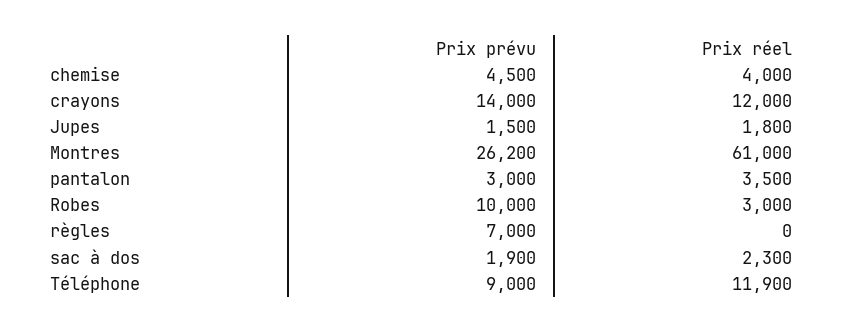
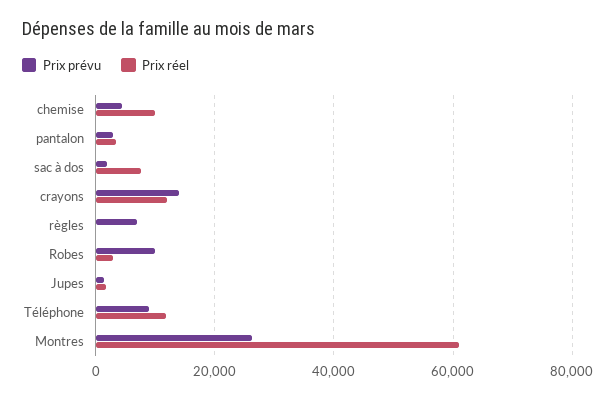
  {
    "Prix prévu": {
      "chemise": 4500,
      "crayons": 14000,
      "Jupes": 1500,
      "Montres": 26200,
      "pantalon": 3000,
      "Robes": 10000,
      "règles": 7000,
      "sac à dos": 1900,
      "Téléphone": 9000
    },
    "Prix réel": {
-     "chemise": 4000,
+     "chemise": 10000,
      "crayons": 12000,
      "Jupes": 1800,
      "Montres": 61000,
      "pantalon": 3500,
      "Robes": 3000,
      "règles": 0,
-     "sac à dos": 2300,
+     "sac à dos": 8000,
      "Téléphone": 11900
    }
  }

